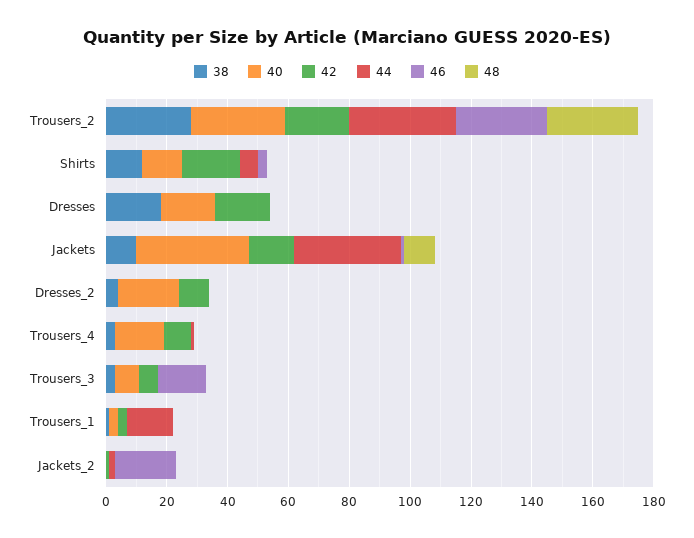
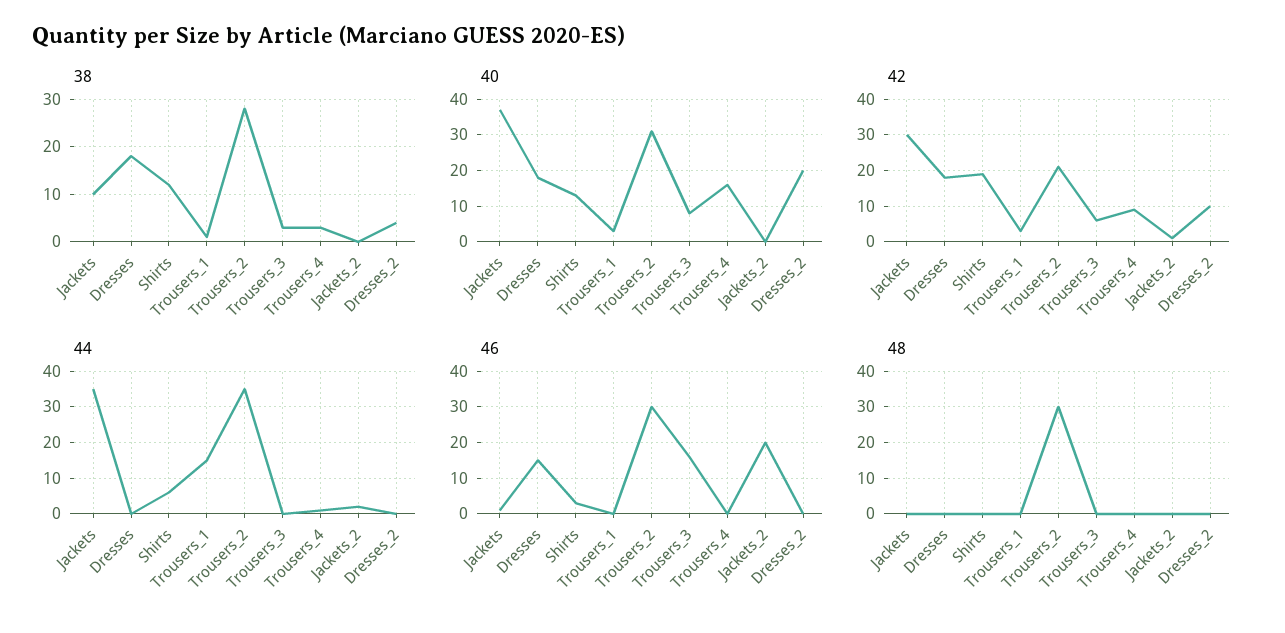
  {
    "38": {
      "Trousers_2": 30,
      "Shirts": 10,
      "Dresses": 20,
      "Jackets": 10,
      "Dresses_2": 5,
      "Trousers_4": 5,
      "Trousers_3": 5,
      "Trousers_1": 0,
      "Jackets_2": 0
    },
    "40": {
      "Trousers_2": 30,
      "Shirts": 15,
      "Dresses": 20,
      "Jackets": 35,
      "Dresses_2": 20,
      "Trousers_4": 15,
      "Trousers_3": 10,
      "Trousers_1": 5,
      "Jackets_2": 0
    },
    "42": {
      "Trousers_2": 20,
      "Shirts": 20,
      "Dresses": 20,
-     "Jackets": 15,
+     "Jackets": 30,
      "Dresses_2": 10,
      "Trousers_4": 10,
      "Trousers_3": 5,
      "Trousers_1": 5,
      "Jackets_2": 0
    },
    "44": {
      "Trousers_2": 35,
      "Shirts": 5,
      "Dresses": 0,
      "Jackets": 35,
      "Dresses_2": 0,
      "Trousers_4": 0,
      "Trousers_3": 0,
      "Trousers_1": 15,
      "Jackets_2": 0
    },
    "46": {
      "Trousers_2": 30,
      "Shirts": 5,
-     "Dresses": 0,
+     "Dresses": 15,
      "Jackets": 0,
      "Dresses_2": 0,
      "Trousers_4": 0,
      "Trousers_3": 15,
      "Trousers_1": 0,
      "Jackets_2": 20
    },
    "48": {
      "Trousers_2": 30,
      "Shirts": 0,
      "Dresses": 0,
-     "Jackets": 10,
+     "Jackets": 0,
      "Dresses_2": 0,
      "Trousers_4": 0,
      "Trousers_3": 0,
      "Trousers_1": 0,
      "Jackets_2": 0
    }
  }

